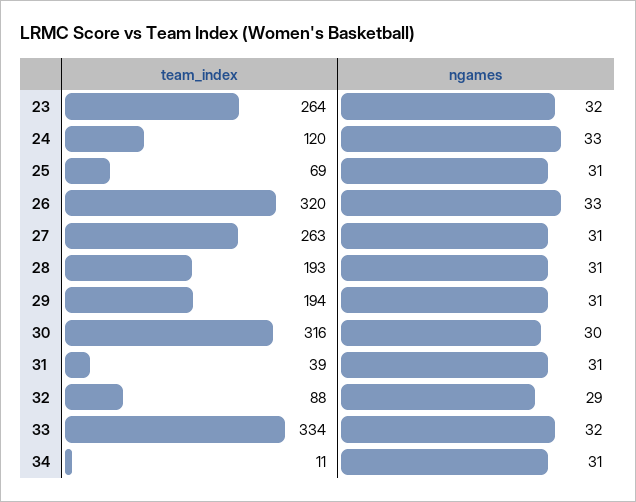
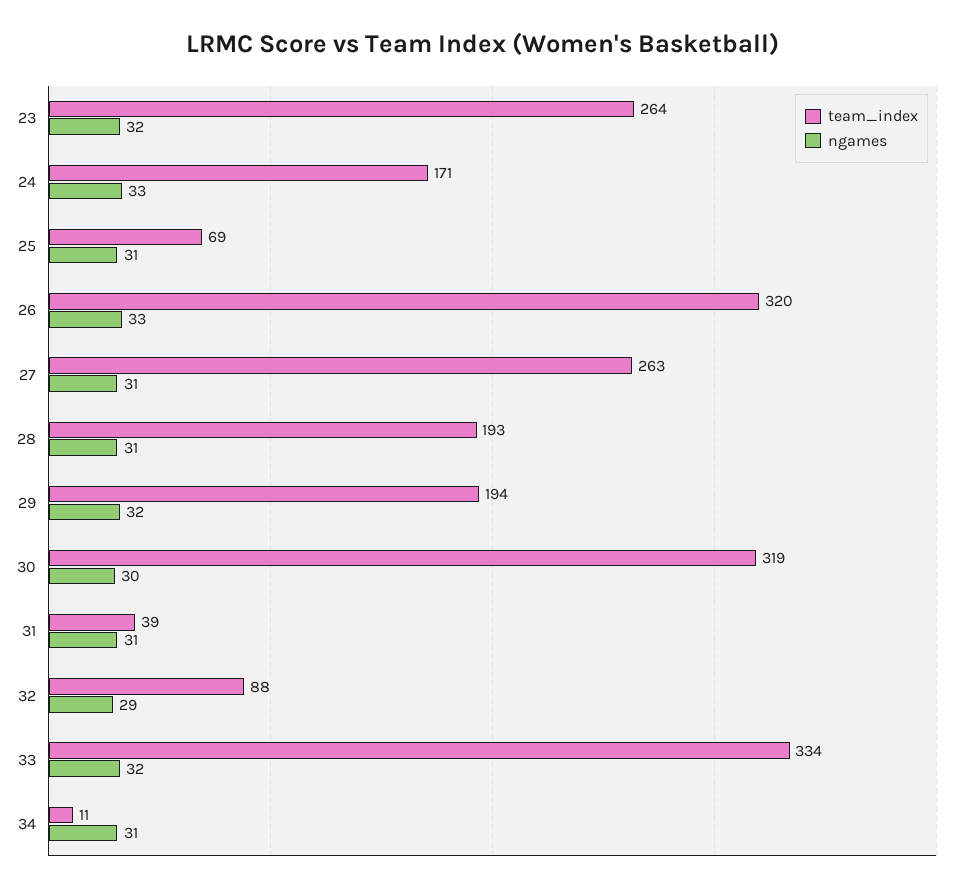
  {
    "team_index": {
      "23": 264,
-     "24": 120,
+     "24": 171,
      "25": 69,
      "26": 320,
      "27": 263,
      "28": 193,
      "29": 194,
-     "30": 316,
+     "30": 319,
      "31": 39,
      "32": 88,
      "33": 334,
      "34": 11
    },
    "ngames": {
      "23": 32,
      "24": 33,
      "25": 31,
      "26": 33,
      "27": 31,
      "28": 31,
-     "29": 31,
+     "29": 32,
      "30": 30,
      "31": 31,
      "32": 29,
      "33": 32,
      "34": 31
    }
  }

